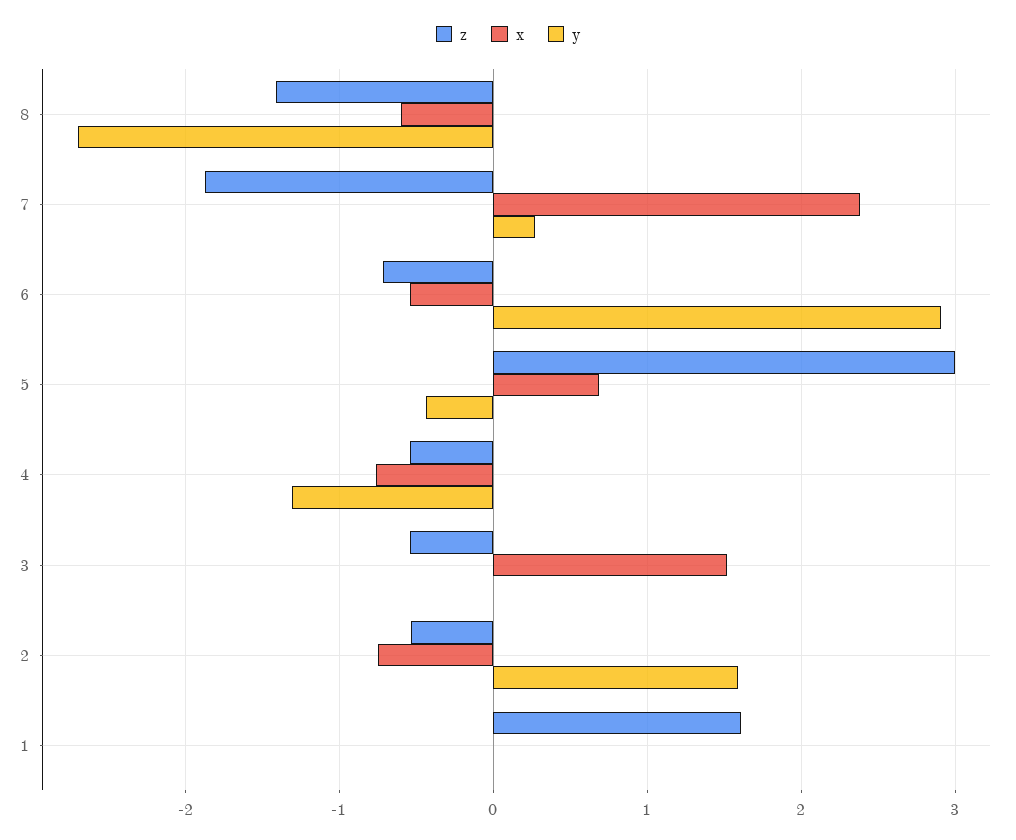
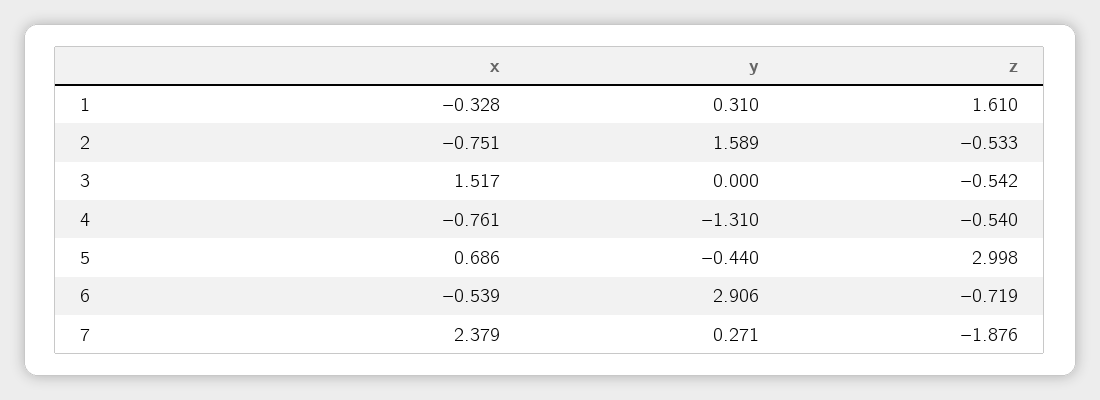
  {
    "z": {
-     "8": -1.4,
      "7": -1.876,
      "6": -0.719,
      "5": 2.998,
      "4": -0.54,
      "3": -0.542,
      "2": -0.533,
      "1": 1.61
    },
    "x": {
-     "8": -0.6,
      "7": 2.379,
      "6": -0.539,
      "5": 0.686,
      "4": -0.761,
      "3": 1.517,
      "2": -0.751,
-     "1": 0
+     "1": -0.328
    },
    "y": {
-     "8": -2.7,
      "7": 0.271,
      "6": 2.906,
      "5": -0.44,
      "4": -1.31,
      "3": 0,
      "2": 1.589,
-     "1": 0
+     "1": 0.31
    }
  }

